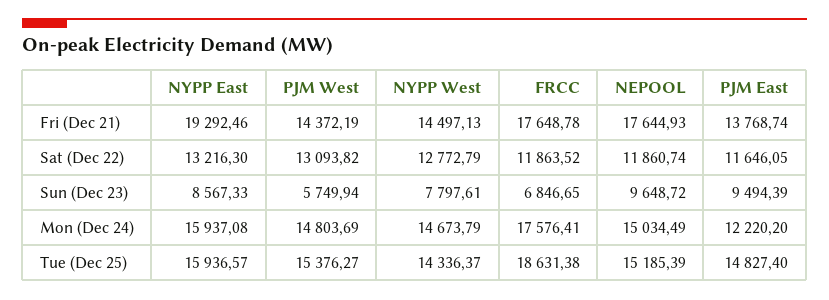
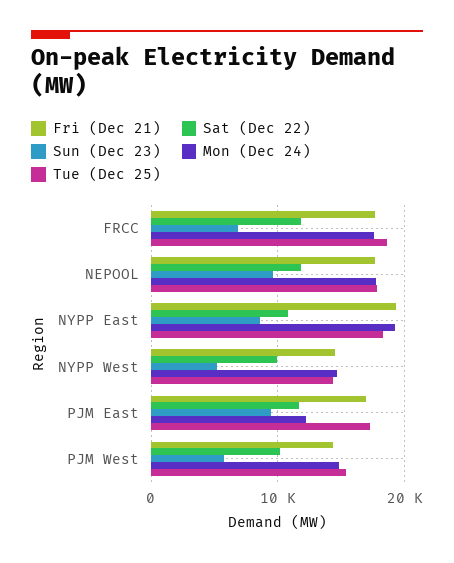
  {
    "Fri (Dec 21)": {
      "NYPP East": 19292.46,
      "PJM West": 14372.19,
      "NYPP West": 14497.13,
      "FRCC": 17648.78,
      "NEPOOL": 17644.93,
-     "PJM East": 13768.74
+     "PJM East": 17000
    },
    "Sat (Dec 22)": {
-     "NYPP East": 13216.3,
+     "NYPP East": 11000,
-     "PJM West": 13093.82,
+     "PJM West": 10000,
-     "NYPP West": 12772.79,
+     "NYPP West": 10000,
      "FRCC": 11863.52,
      "NEPOOL": 11860.74,
      "PJM East": 11646.05
    },
    "Sun (Dec 23)": {
      "NYPP East": 8567.33,
      "PJM West": 5749.94,
-     "NYPP West": 7797.61,
+     "NYPP West": 5000,
      "FRCC": 6846.65,
      "NEPOOL": 9648.72,
      "PJM East": 9494.39
    },
    "Mon (Dec 24)": {
-     "NYPP East": 15937.08,
+     "NYPP East": 19000,
      "PJM West": 14803.69,
      "NYPP West": 14673.79,
      "FRCC": 17576.41,
-     "NEPOOL": 15034.49,
+     "NEPOOL": 18000,
      "PJM East": 12220.2
    },
    "Tue (Dec 25)": {
-     "NYPP East": 15936.57,
+     "NYPP East": 18000,
      "PJM West": 15376.27,
      "NYPP West": 14336.37,
      "FRCC": 18631.38,
-     "NEPOOL": 15185.39,
+     "NEPOOL": 18000,
-     "PJM East": 14827.4
+     "PJM East": 17000
    }
  }

